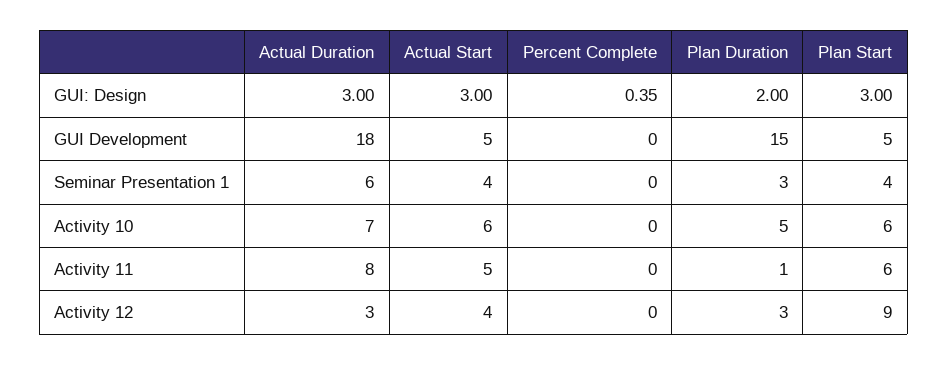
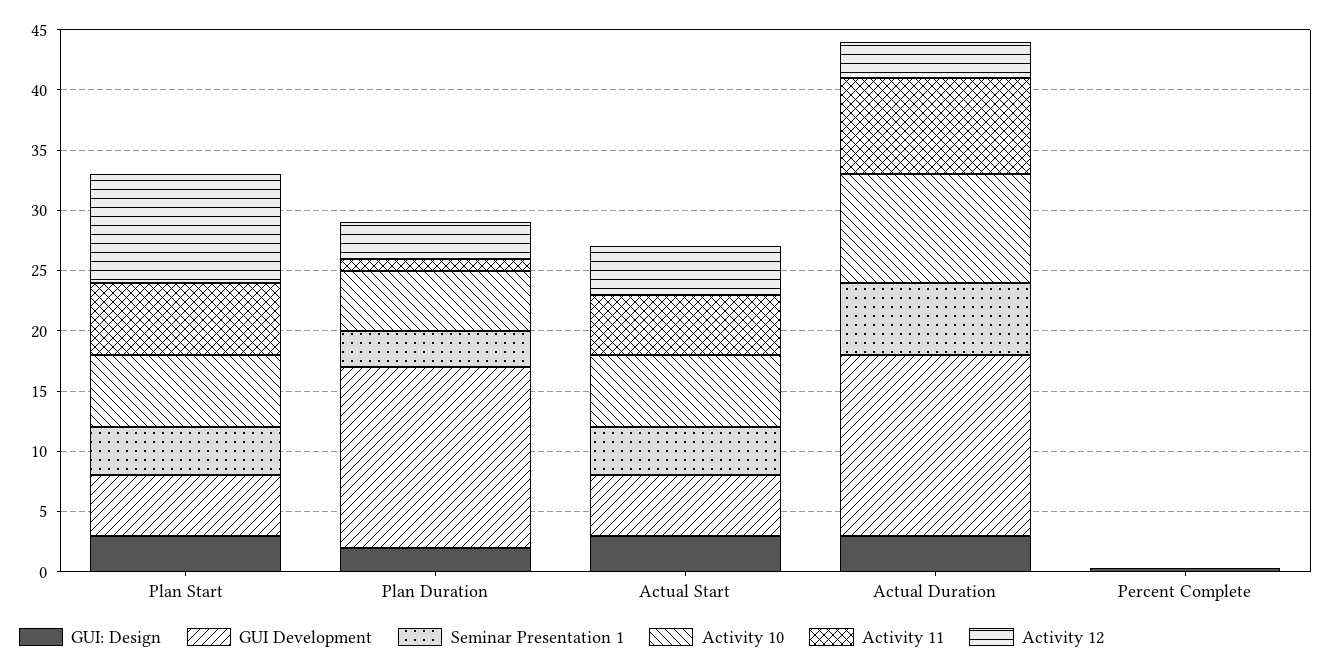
  {
    "GUI: Design": {
      "Actual Duration": 3,
      "Actual Start": 3,
      "Percent Complete": 0.35,
      "Plan Duration": 2,
      "Plan Start": 3
    },
    "GUI Development": {
-     "Actual Duration": 18,
+     "Actual Duration": 15,
      "Actual Start": 5,
      "Percent Complete": 0,
      "Plan Duration": 15,
      "Plan Start": 5
    },
    "Seminar Presentation 1": {
      "Actual Duration": 6,
      "Actual Start": 4,
      "Percent Complete": 0,
      "Plan Duration": 3,
      "Plan Start": 4
    },
    "Activity 10": {
-     "Actual Duration": 7,
+     "Actual Duration": 9,
      "Actual Start": 6,
      "Percent Complete": 0,
      "Plan Duration": 5,
      "Plan Start": 6
    },
    "Activity 11": {
      "Actual Duration": 8,
      "Actual Start": 5,
      "Percent Complete": 0,
      "Plan Duration": 1,
      "Plan Start": 6
    },
    "Activity 12": {
      "Actual Duration": 3,
      "Actual Start": 4,
      "Percent Complete": 0,
      "Plan Duration": 3,
      "Plan Start": 9
    }
  }

